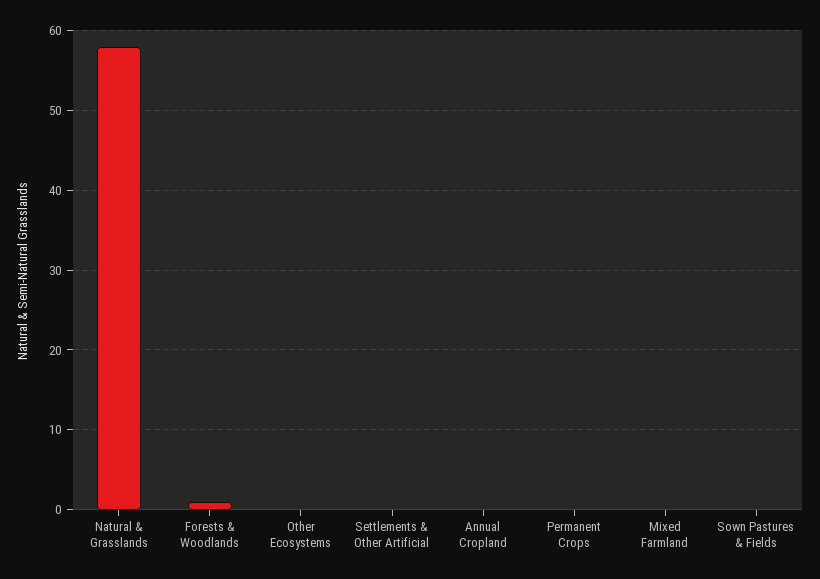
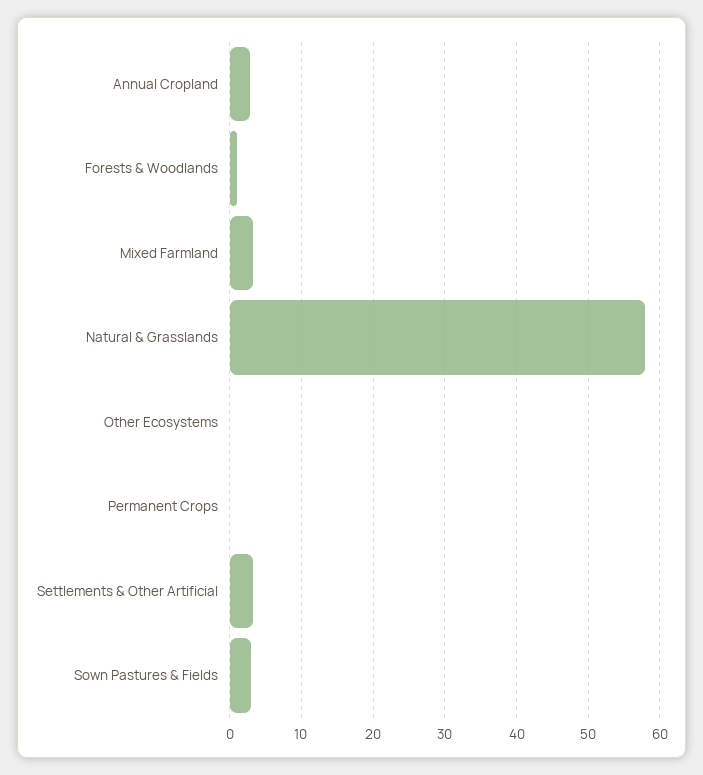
  {
    "Natural & Grasslands": 58,
    "Forests & Woodlands": 1,
    "Other Ecosystems": 0,
-   "Settlements & Other Artificial": 0,
+   "Settlements & Other Artificial": 3,
-   "Annual Cropland": 0,
+   "Annual Cropland": 3,
    "Permanent Crops": 0,
-   "Mixed Farmland": 0,
+   "Mixed Farmland": 3,
-   "Sown Pastures & Fields": 0
+   "Sown Pastures & Fields": 3
  }

